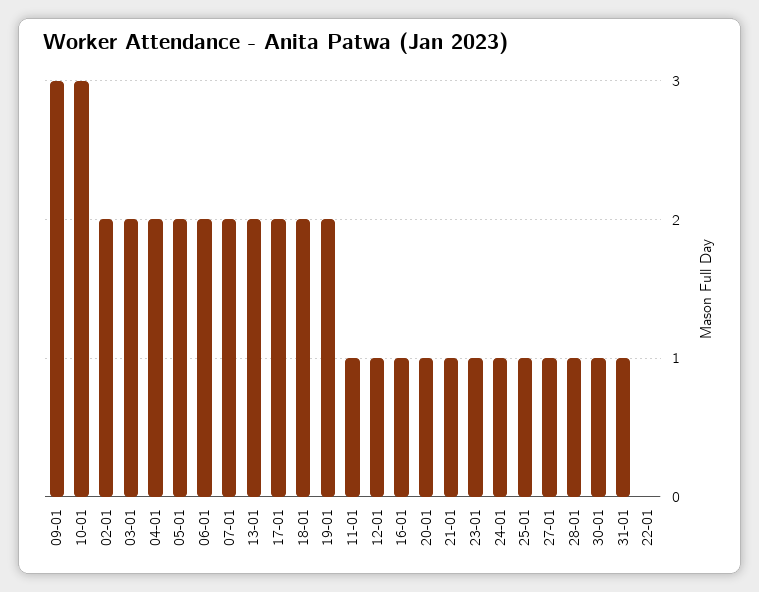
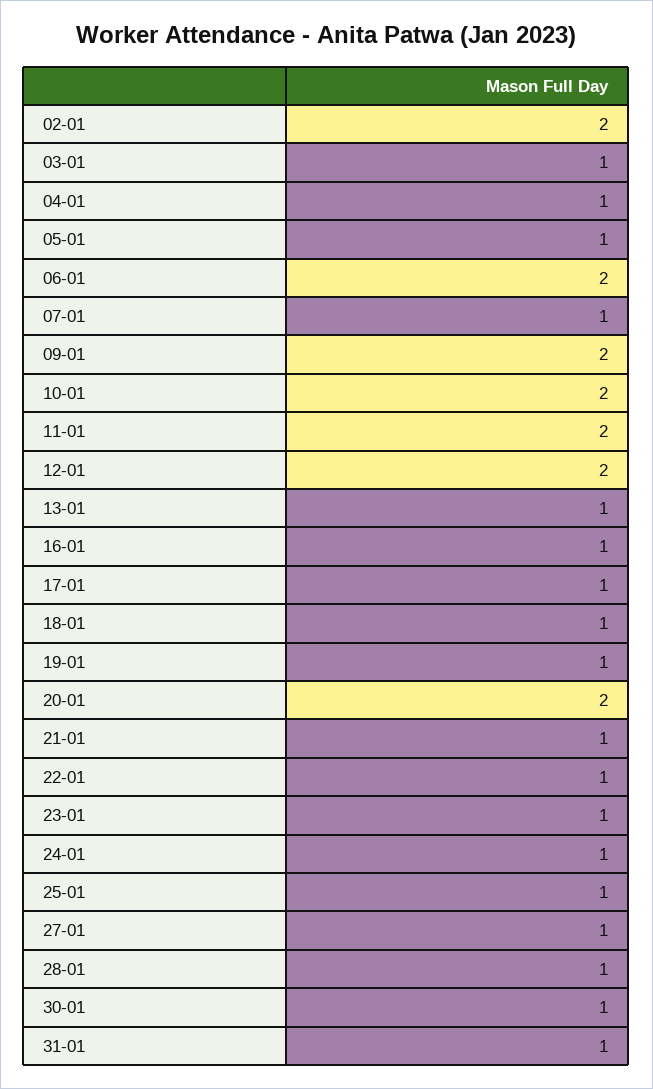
  {
-   "09-01": 3,
+   "09-01": 2,
-   "10-01": 3,
+   "10-01": 2,
    "02-01": 2,
-   "03-01": 2,
+   "03-01": 1,
-   "04-01": 2,
+   "04-01": 1,
-   "05-01": 2,
+   "05-01": 1,
    "06-01": 2,
-   "07-01": 2,
+   "07-01": 1,
-   "13-01": 2,
+   "13-01": 1,
-   "17-01": 2,
+   "17-01": 1,
-   "18-01": 2,
+   "18-01": 1,
-   "19-01": 2,
+   "19-01": 1,
-   "11-01": 1,
+   "11-01": 2,
-   "12-01": 1,
+   "12-01": 2,
    "16-01": 1,
-   "20-01": 1,
+   "20-01": 2,
    "21-01": 1,
    "23-01": 1,
    "24-01": 1,
    "25-01": 1,
    "27-01": 1,
    "28-01": 1,
    "30-01": 1,
    "31-01": 1,
-   "22-01": 0
+   "22-01": 1
  }

